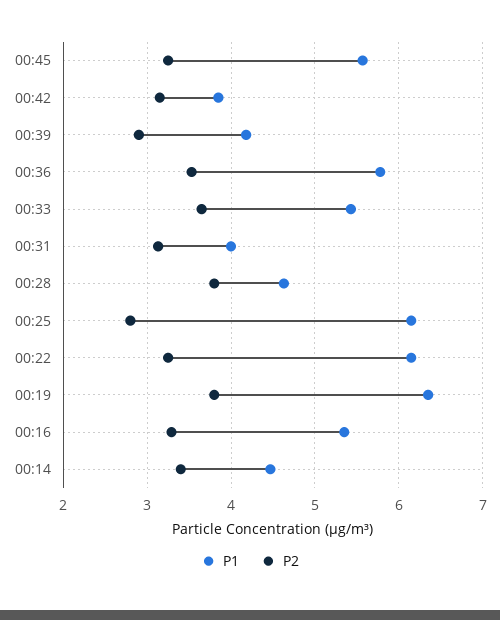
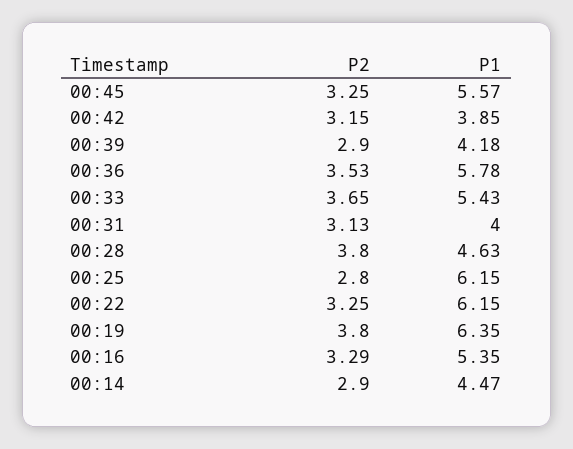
  {
    "P1": {
      "00:45": 5.57,
      "00:42": 3.85,
      "00:39": 4.18,
      "00:36": 5.78,
      "00:33": 5.43,
      "00:31": 4,
      "00:28": 4.63,
      "00:25": 6.15,
      "00:22": 6.15,
      "00:19": 6.35,
      "00:16": 5.35,
      "00:14": 4.47
    },
    "P2": {
      "00:45": 3.25,
      "00:42": 3.15,
      "00:39": 2.9,
      "00:36": 3.53,
      "00:33": 3.65,
      "00:31": 3.13,
      "00:28": 3.8,
      "00:25": 2.8,
      "00:22": 3.25,
      "00:19": 3.8,
      "00:16": 3.29,
-     "00:14": 3.4
+     "00:14": 2.9
    }
  }

